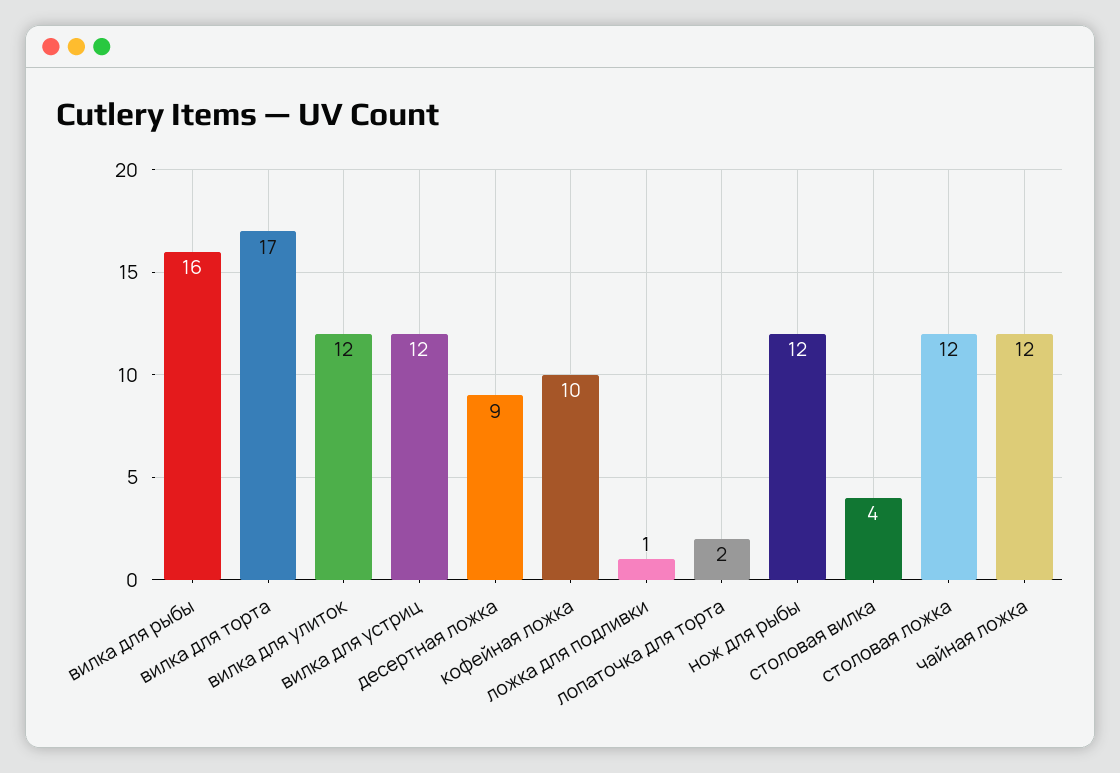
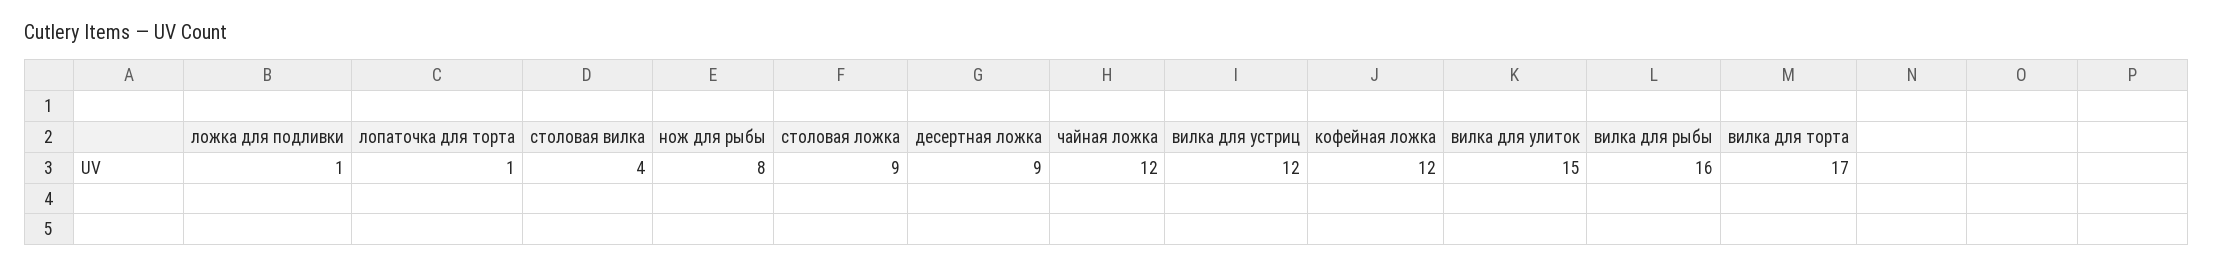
  {
    "вилка для рыбы": 16,
    "вилка для торта": 17,
-   "вилка для улиток": 12,
+   "вилка для улиток": 15,
    "вилка для устриц": 12,
    "десертная ложка": 9,
-   "кофейная ложка": 10,
+   "кофейная ложка": 12,
    "ложка для подливки": 1,
-   "лопаточка для торта": 2,
+   "лопаточка для торта": 1,
-   "нож для рыбы": 12,
+   "нож для рыбы": 8,
    "столовая вилка": 4,
-   "столовая ложка": 12,
+   "столовая ложка": 9,
    "чайная ложка": 12
  }

